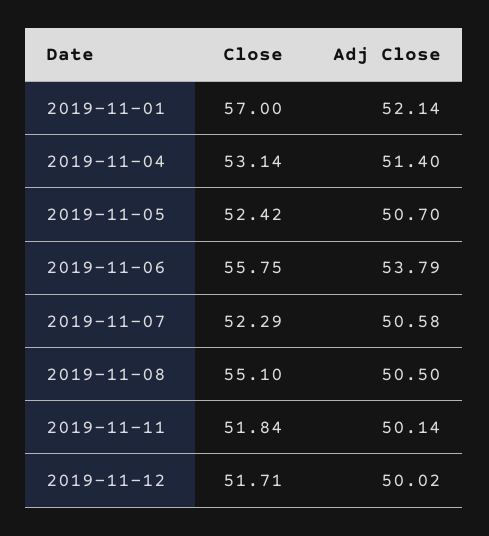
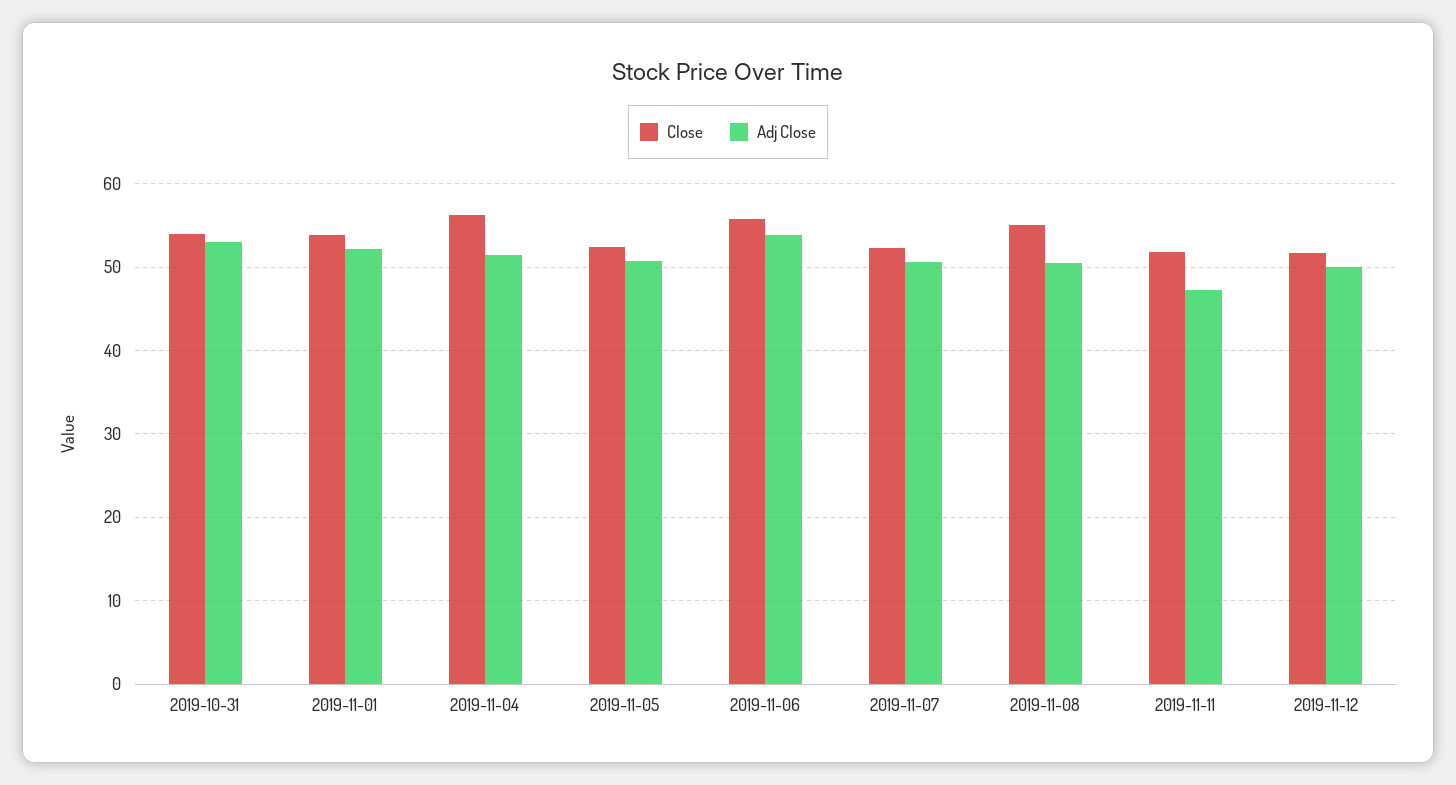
  {
    "Close": {
-     "2019-11-01": 57,
+     "2019-11-01": 54,
-     "2019-11-04": 53.14,
+     "2019-11-04": 56,
      "2019-11-05": 52.42,
      "2019-11-06": 55.75,
      "2019-11-07": 52.29,
      "2019-11-08": 55.1,
      "2019-11-11": 51.84,
-     "2019-11-12": 51.71
+     "2019-11-12": 51.71,
+     "2019-10-31": 54
    },
    "Adj Close": {
      "2019-11-01": 52.14,
      "2019-11-04": 51.4,
      "2019-11-05": 50.7,
      "2019-11-06": 53.79,
      "2019-11-07": 50.58,
      "2019-11-08": 50.5,
-     "2019-11-11": 50.14,
+     "2019-11-11": 47,
-     "2019-11-12": 50.02
+     "2019-11-12": 50.02,
+     "2019-10-31": 53
    }
  }

